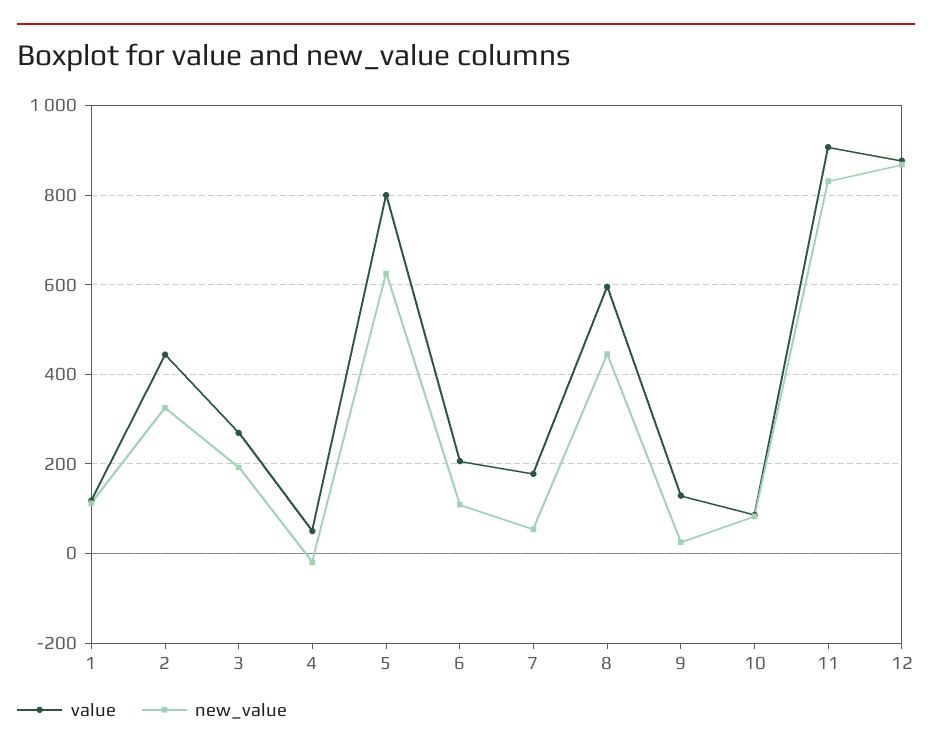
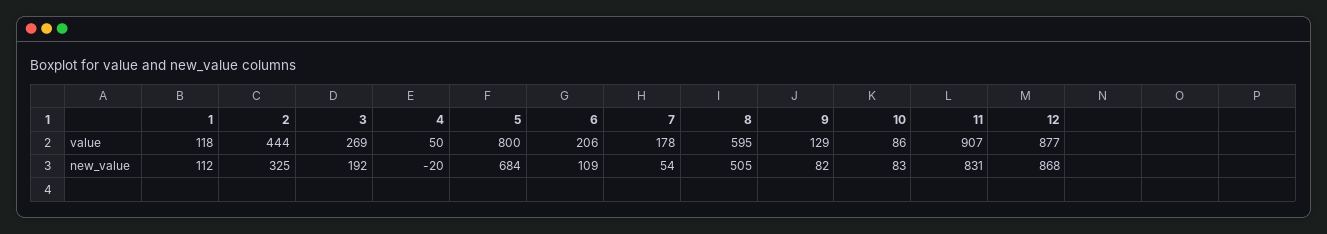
  {
    "value": {
      "1": 118,
      "2": 444,
      "3": 269,
      "4": 50,
      "5": 800,
      "6": 206,
      "7": 178,
      "8": 595,
      "9": 129,
      "10": 86,
      "11": 907,
      "12": 877
    },
    "new_value": {
      "1": 112,
      "2": 325,
      "3": 192,
      "4": -20,
-     "5": 620,
+     "5": 684,
      "6": 109,
      "7": 54,
-     "8": 440,
+     "8": 505,
-     "9": 20,
+     "9": 82,
      "10": 83,
      "11": 831,
      "12": 868
    }
  }

